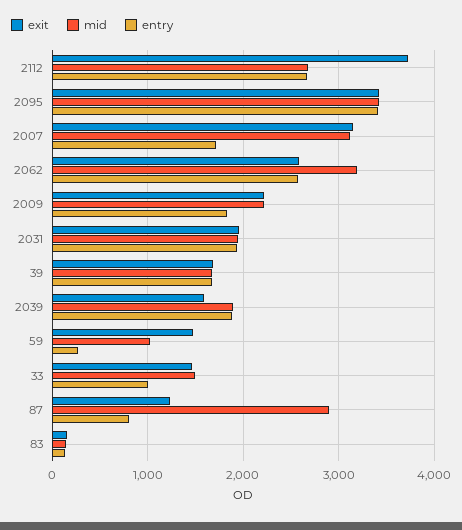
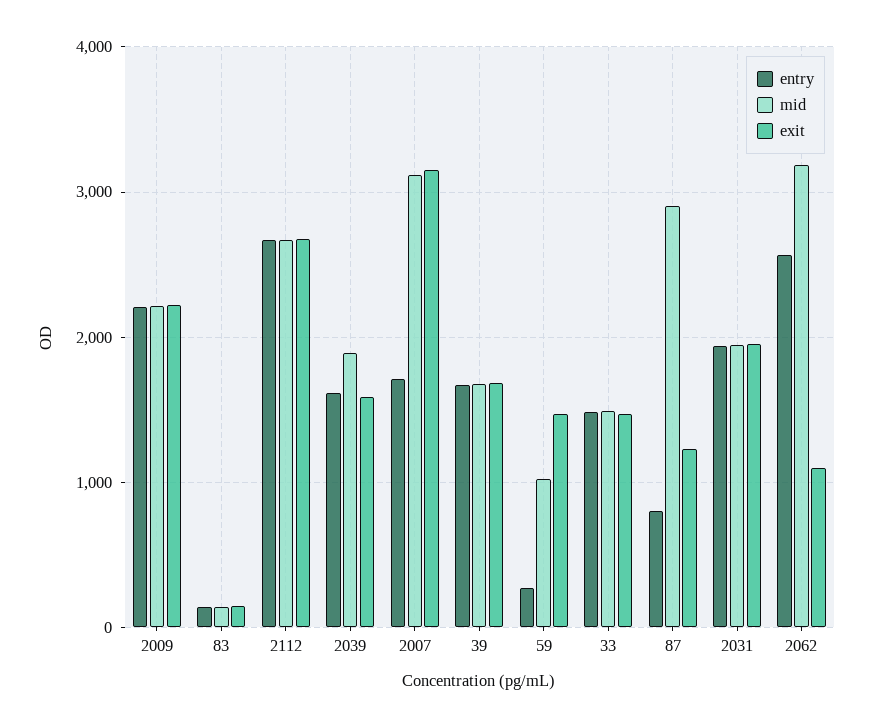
  {
    "exit": {
-     "2112": 3700,
+     "2112": 2700,
-     "2095": 3400,
      "2007": 3200,
-     "2062": 2600,
+     "2062": 1100,
      "2009": 2200,
      "2031": 2000,
      "39": 1700,
      "2039": 1600,
      "59": 1500,
      "33": 1500,
      "87": 1200,
      "83": 200
    },
    "mid": {
      "2112": 2700,
-     "2095": 3400,
      "2007": 3100,
      "2062": 3200,
      "2009": 2200,
      "2031": 1900,
      "39": 1700,
      "2039": 1900,
      "59": 1000,
      "33": 1500,
      "87": 2900,
      "83": 100
    },
    "entry": {
      "2112": 2700,
-     "2095": 3400,
      "2007": 1700,
      "2062": 2600,
-     "2009": 1800,
+     "2009": 2200,
      "2031": 1900,
      "39": 1700,
-     "2039": 1900,
+     "2039": 1600,
      "59": 300,
-     "33": 1000,
+     "33": 1500,
      "87": 800,
      "83": 100
    }
  }

